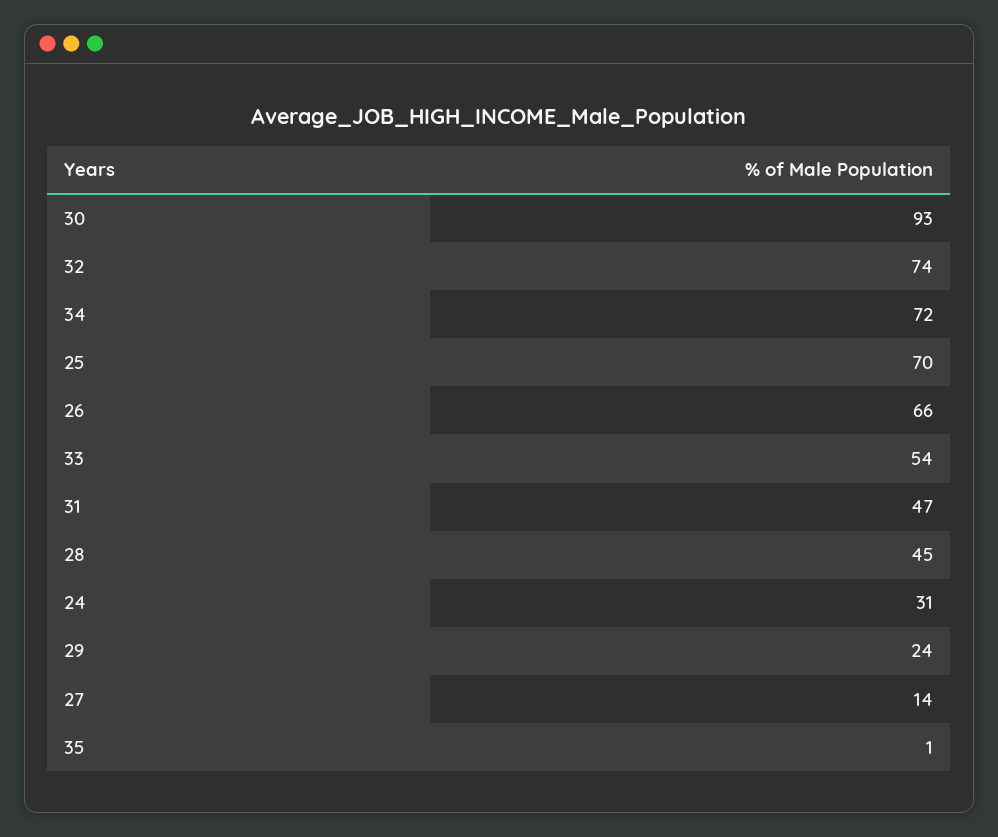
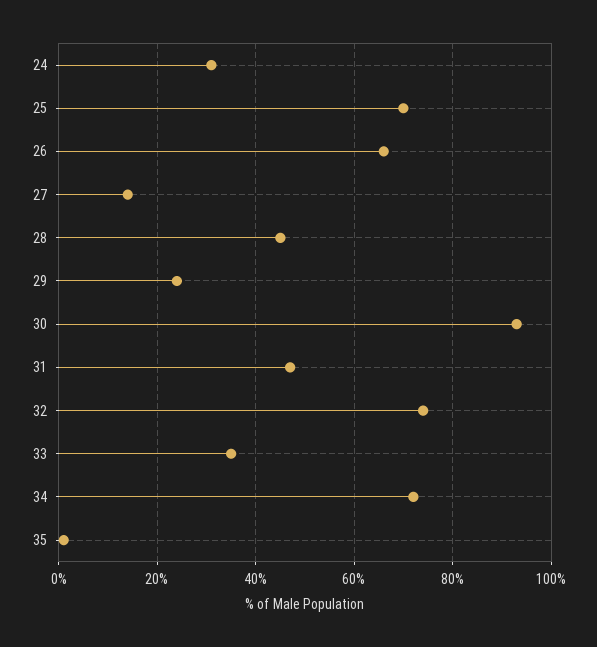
  {
    "30": 93,
    "32": 74,
    "34": 72,
    "25": 70,
    "26": 66,
-   "33": 54,
+   "33": 35,
    "31": 47,
    "28": 45,
    "24": 31,
    "29": 24,
    "27": 14,
    "35": 1
  }

